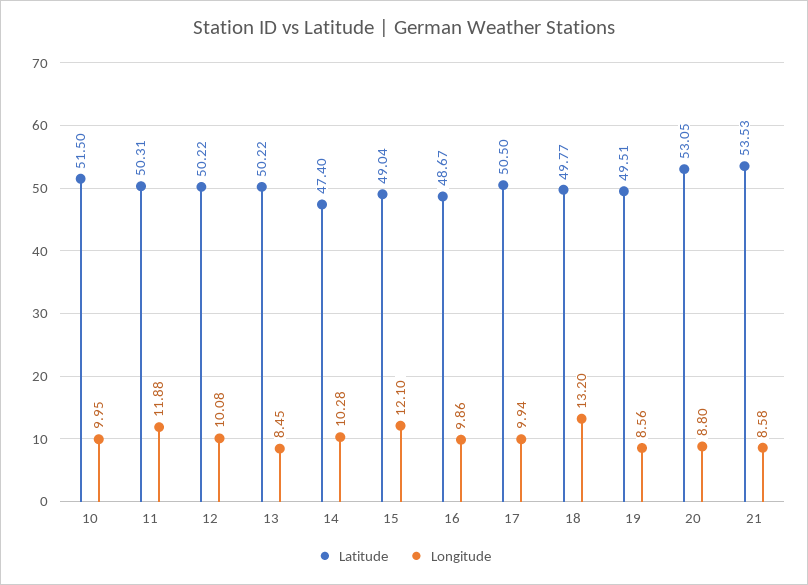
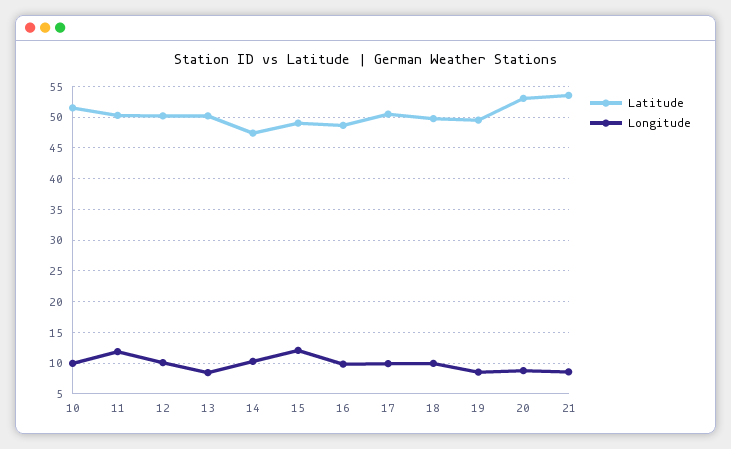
  {
    "Latitude": {
      "10": 51.5,
      "11": 50.31,
      "12": 50.22,
      "13": 50.22,
      "14": 47.4,
      "15": 49.04,
      "16": 48.67,
      "17": 50.5,
      "18": 49.77,
      "19": 49.51,
      "20": 53.05,
      "21": 53.53
    },
    "Longitude": {
      "10": 9.95,
      "11": 11.88,
      "12": 10.08,
      "13": 8.45,
      "14": 10.28,
      "15": 12.1,
      "16": 9.86,
      "17": 9.94,
-     "18": 13.2,
+     "18": 10,
      "19": 8.56,
      "20": 8.8,
      "21": 8.58
    }
  }

